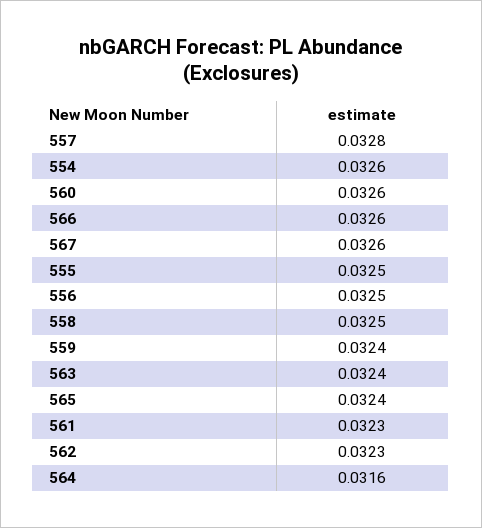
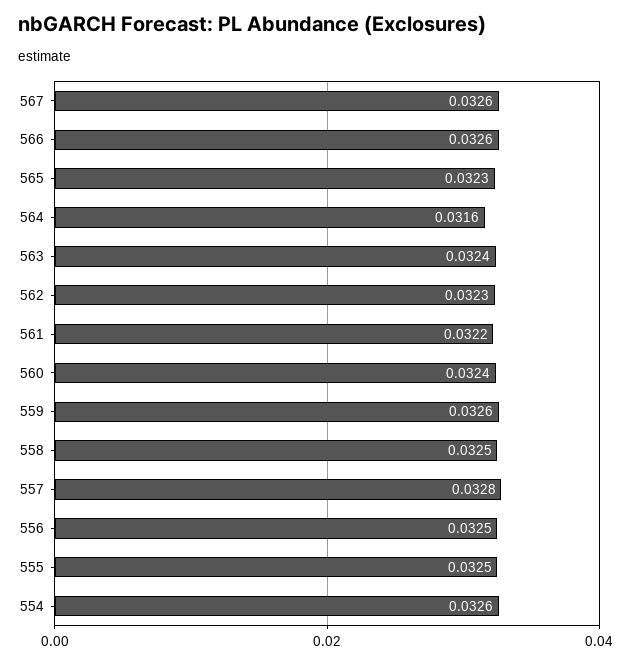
  {
    "557": 0.0328,
    "554": 0.0326,
-   "560": 0.0326,
+   "560": 0.0324,
    "566": 0.0326,
    "567": 0.0326,
    "555": 0.0325,
    "556": 0.0325,
    "558": 0.0325,
-   "559": 0.0324,
+   "559": 0.0326,
    "563": 0.0324,
-   "565": 0.0324,
+   "565": 0.0323,
-   "561": 0.0323,
+   "561": 0.0322,
    "562": 0.0323,
    "564": 0.0316
  }

